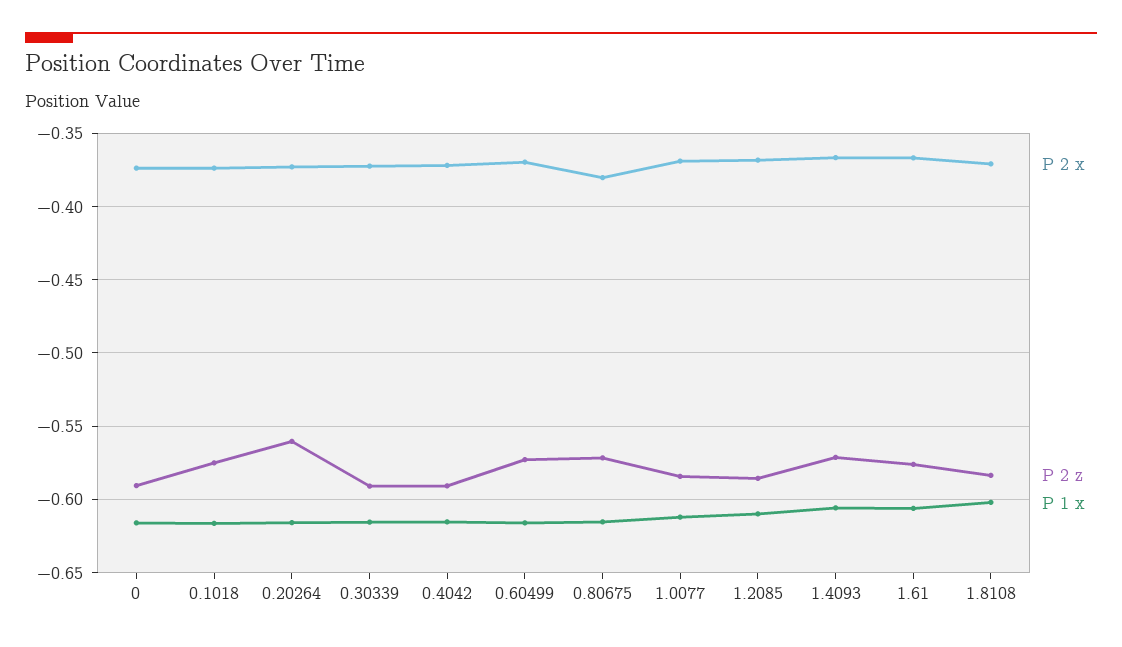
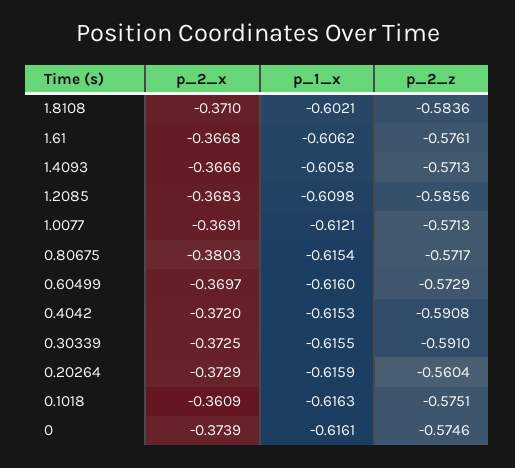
  {
    "P 2 x": {
      "0": -0.3739,
-     "0.1018": -0.375,
+     "0.1018": -0.3609,
      "0.20264": -0.3729,
      "0.30339": -0.3725,
      "0.4042": -0.372,
      "0.60499": -0.3697,
      "0.80675": -0.3803,
      "1.0077": -0.3691,
      "1.2085": -0.3683,
      "1.4093": -0.3666,
      "1.61": -0.3668,
      "1.8108": -0.371
    },
    "P 2 z": {
-     "0": -0.59,
+     "0": -0.5746,
      "0.1018": -0.5751,
      "0.20264": -0.5604,
      "0.30339": -0.591,
      "0.4042": -0.5908,
      "0.60499": -0.5729,
      "0.80675": -0.5717,
-     "1.0077": -0.585,
+     "1.0077": -0.5713,
      "1.2085": -0.5856,
      "1.4093": -0.5713,
      "1.61": -0.5761,
      "1.8108": -0.5836
    },
    "P 1 x": {
      "0": -0.6161,
      "0.1018": -0.6163,
      "0.20264": -0.6159,
      "0.30339": -0.6155,
      "0.4042": -0.6153,
      "0.60499": -0.616,
      "0.80675": -0.6154,
      "1.0077": -0.6121,
      "1.2085": -0.6098,
      "1.4093": -0.6058,
      "1.61": -0.6062,
      "1.8108": -0.6021
    }
  }

